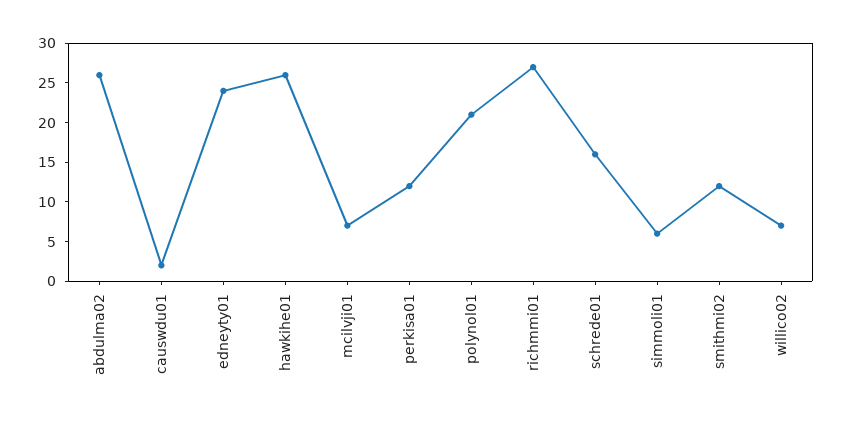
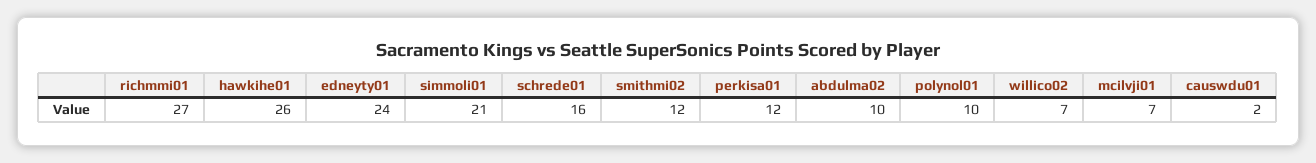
  {
-   "abdulma02": 25,
+   "abdulma02": 10,
    "causwdu01": 2,
    "edneyty01": 24,
    "hawkihe01": 26,
    "mcilvji01": 7,
    "perkisa01": 12,
-   "polynol01": 20,
+   "polynol01": 10,
    "richmmi01": 27,
    "schrede01": 16,
-   "simmoli01": 5,
+   "simmoli01": 21,
    "smithmi02": 12,
    "willico02": 7
  }

